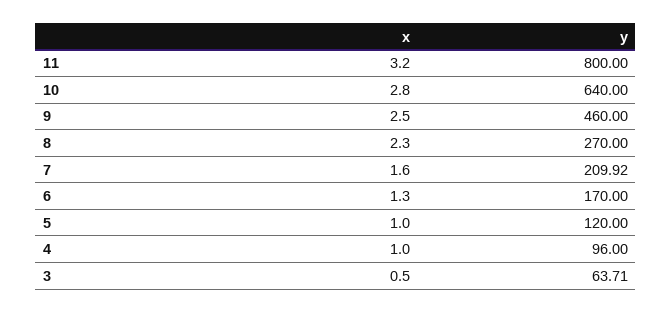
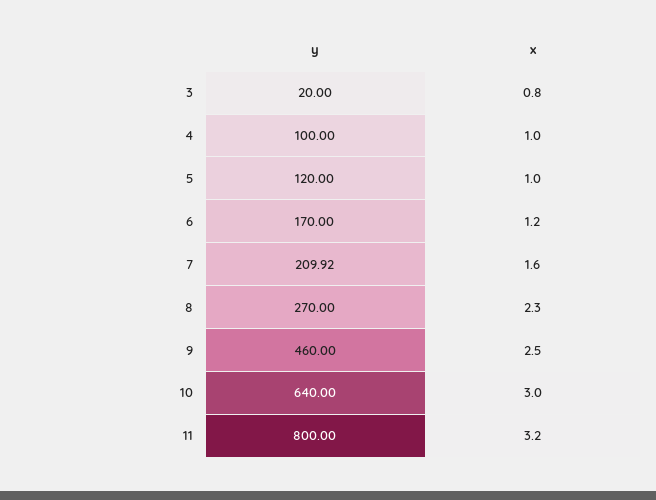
  {
    "x": {
      "11": 3.2,
-     "10": 2.8,
+     "10": 3,
      "9": 2.5,
      "8": 2.3,
      "7": 1.6,
-     "6": 1.3,
+     "6": 1.2,
      "5": 1,
      "4": 1,
-     "3": 0.5
+     "3": 0.8
    },
    "y": {
      "11": 800,
      "10": 640,
      "9": 460,
      "8": 270,
      "7": 209.92,
      "6": 170,
      "5": 120,
-     "4": 96,
+     "4": 100,
-     "3": 63.71
+     "3": 20
    }
  }

